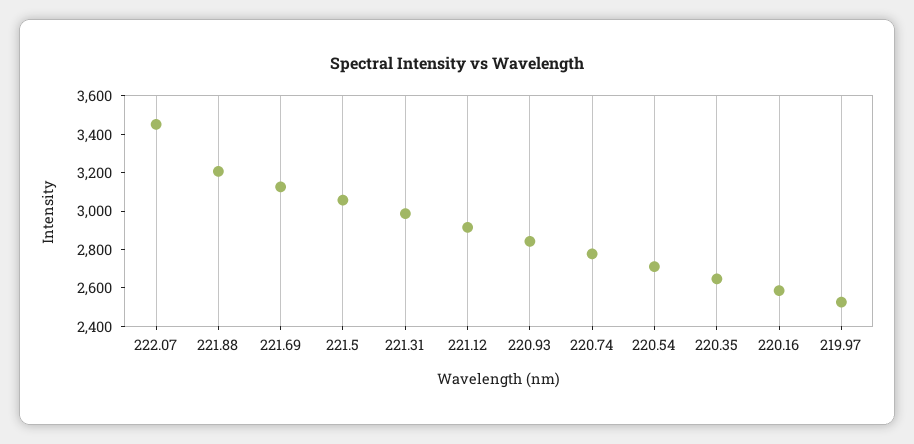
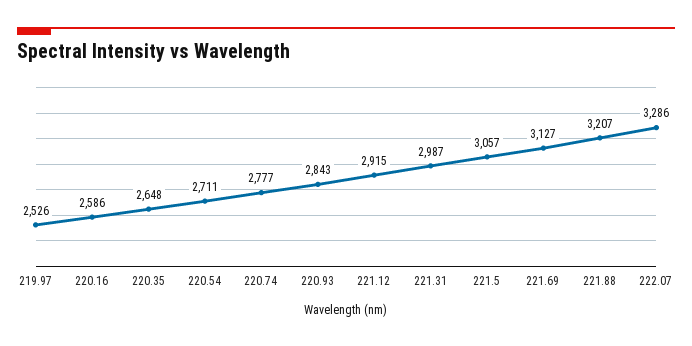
  {
-   "222.07": 3450,
+   "222.07": 3286,
    "221.88": 3207,
    "221.69": 3127,
    "221.5": 3057,
    "221.31": 2987,
    "221.12": 2915,
    "220.93": 2843,
    "220.74": 2777,
    "220.54": 2711,
    "220.35": 2648,
    "220.16": 2586,
    "219.97": 2526
  }

